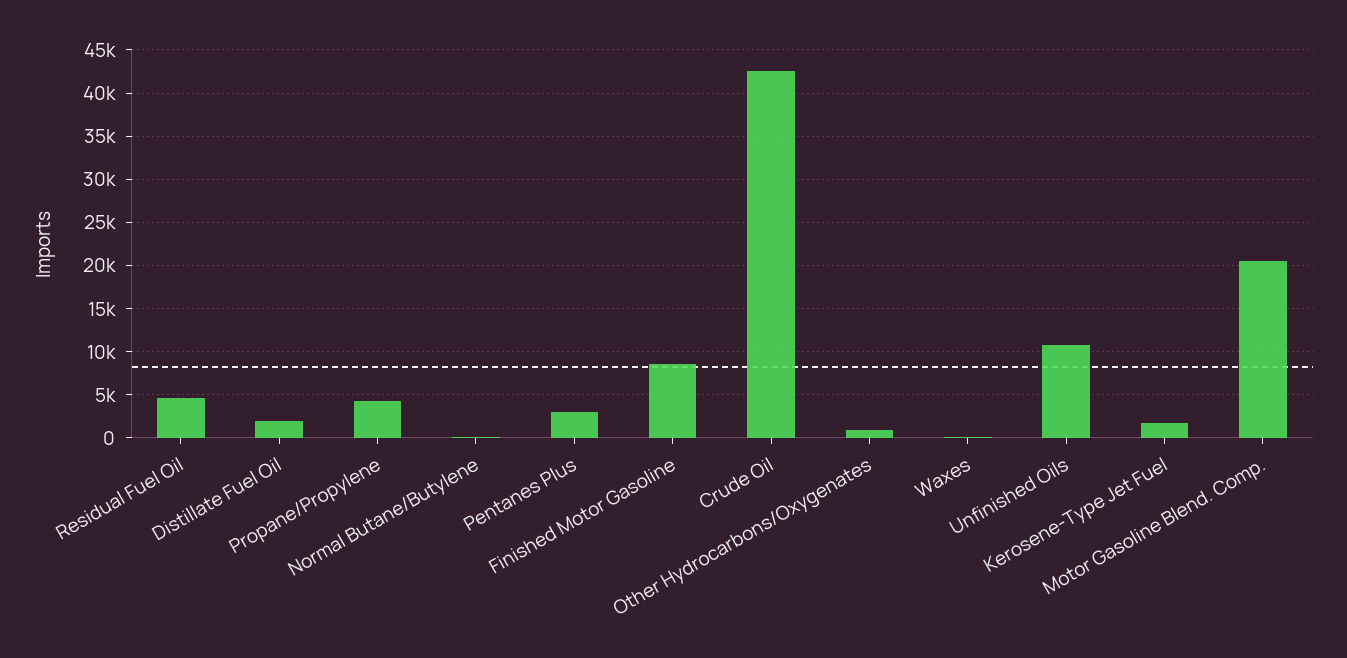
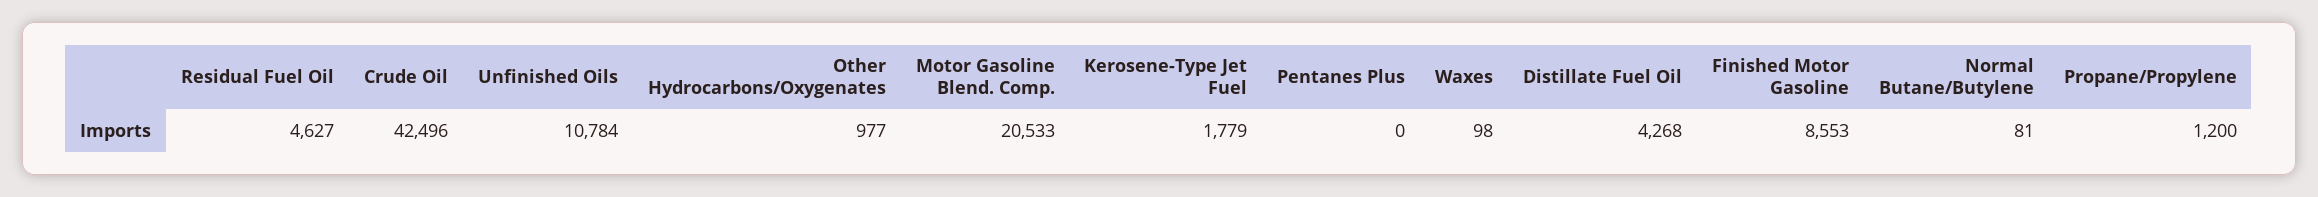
  {
    "Residual Fuel Oil": 4627,
-   "Distillate Fuel Oil": 2000,
+   "Distillate Fuel Oil": 4268,
-   "Propane/Propylene": 4000,
+   "Propane/Propylene": 1200,
    "Normal Butane/Butylene": 81,
-   "Pentanes Plus": 3000,
+   "Pentanes Plus": 0,
    "Finished Motor Gasoline": 8553,
    "Crude Oil": 42496,
    "Other Hydrocarbons/Oxygenates": 977,
    "Waxes": 98,
    "Unfinished Oils": 10784,
    "Kerosene-Type Jet Fuel": 1779,
    "Motor Gasoline Blend. Comp.": 20533
  }

